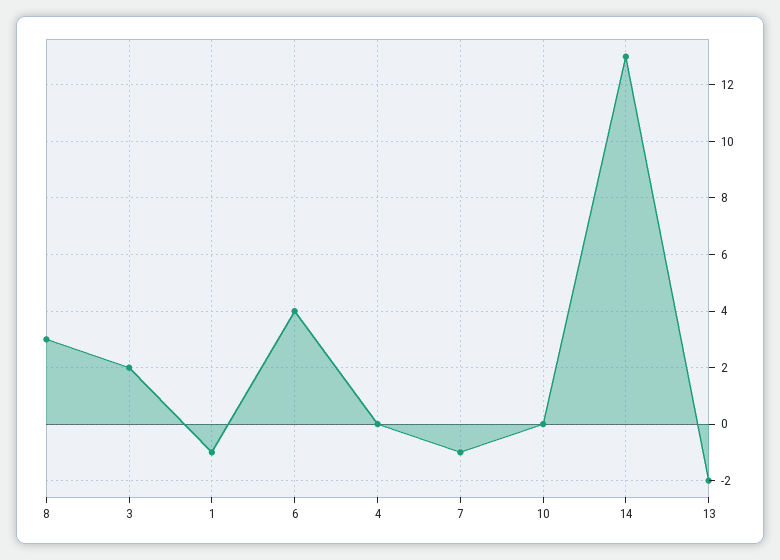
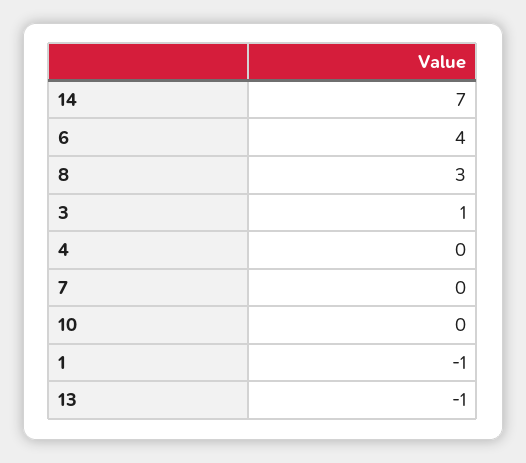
  {
    "8": 3,
-   "3": 2,
+   "3": 1,
    "1": -1,
    "6": 4,
    "4": 0,
-   "7": -1,
+   "7": 0,
    "10": 0,
-   "14": 13,
+   "14": 7,
-   "13": -2
+   "13": -1
  }

